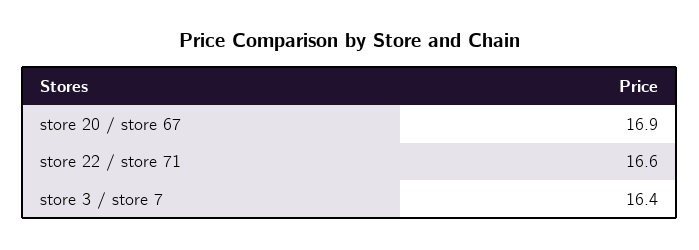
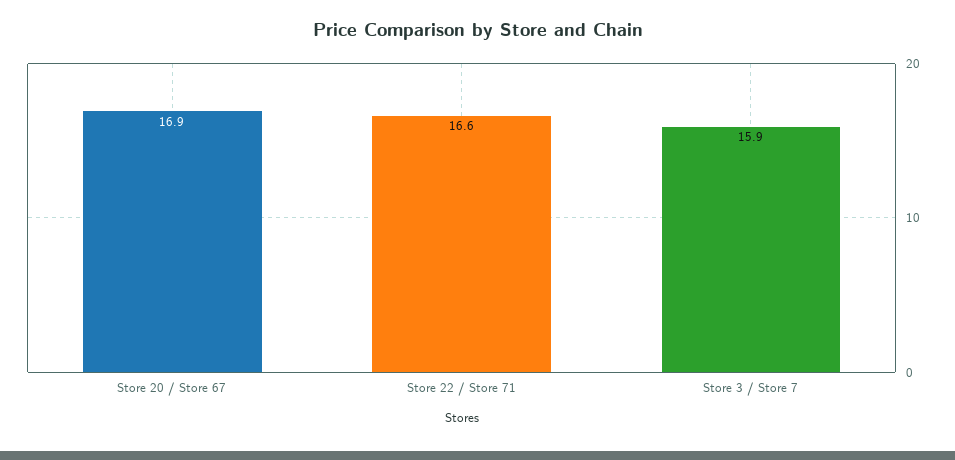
  {
    "store 20 / store 67": 16.9,
    "store 22 / store 71": 16.6,
-   "store 3 / store 7": 16.4
+   "store 3 / store 7": 15.9
  }

